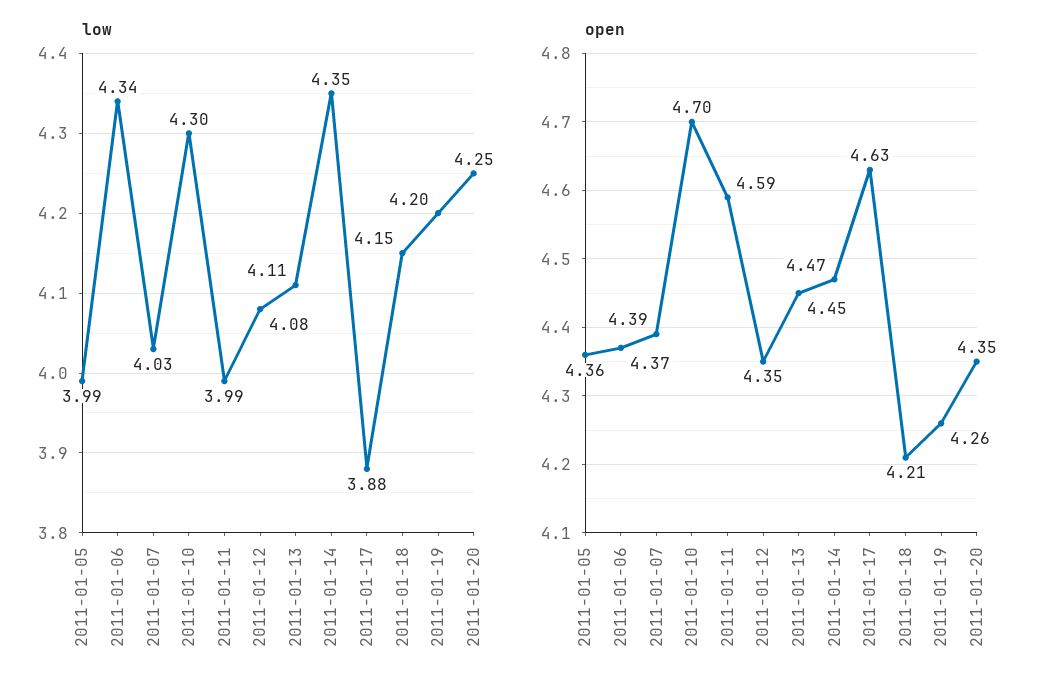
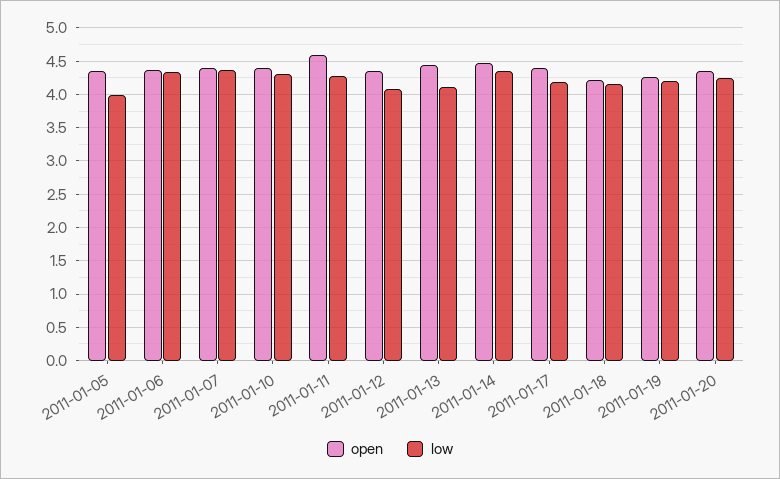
  {
    "low": {
      "2011-01-05": 3.99,
      "2011-01-06": 4.34,
-     "2011-01-07": 4.03,
+     "2011-01-07": 4.4,
      "2011-01-10": 4.3,
-     "2011-01-11": 3.99,
+     "2011-01-11": 4.3,
      "2011-01-12": 4.08,
      "2011-01-13": 4.11,
      "2011-01-14": 4.35,
-     "2011-01-17": 3.88,
+     "2011-01-17": 4.2,
      "2011-01-18": 4.15,
      "2011-01-19": 4.2,
      "2011-01-20": 4.25
    },
    "open": {
      "2011-01-05": 4.36,
      "2011-01-06": 4.37,
      "2011-01-07": 4.39,
-     "2011-01-10": 4.7,
+     "2011-01-10": 4.4,
      "2011-01-11": 4.59,
      "2011-01-12": 4.35,
      "2011-01-13": 4.45,
      "2011-01-14": 4.47,
-     "2011-01-17": 4.63,
+     "2011-01-17": 4.4,
      "2011-01-18": 4.21,
      "2011-01-19": 4.26,
      "2011-01-20": 4.35
    }
  }

